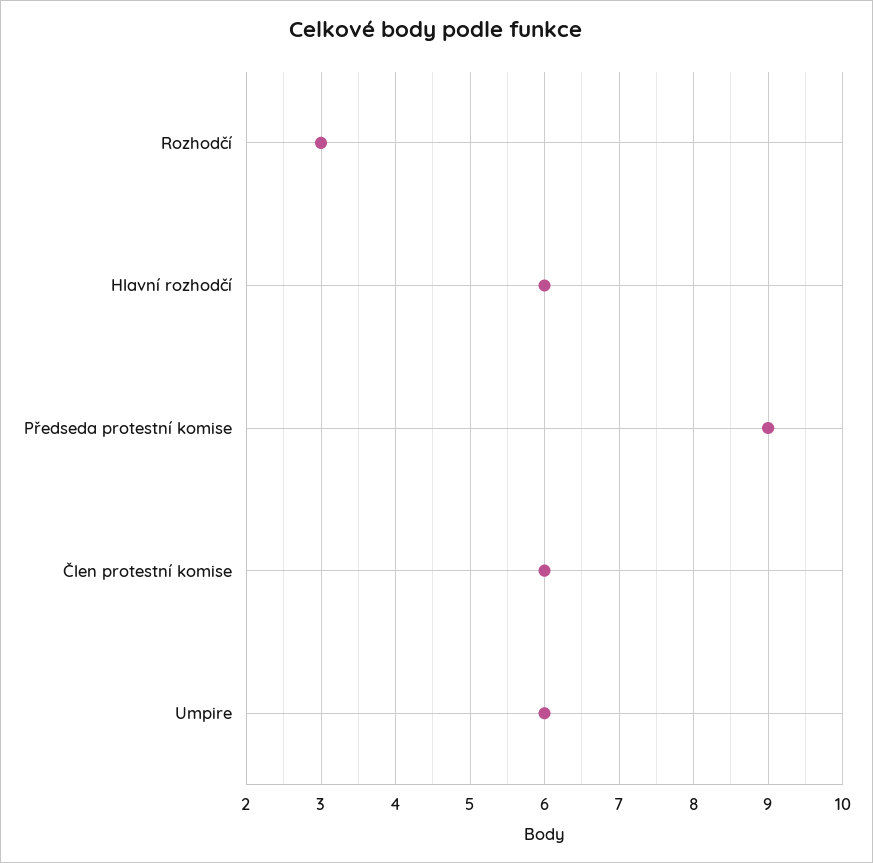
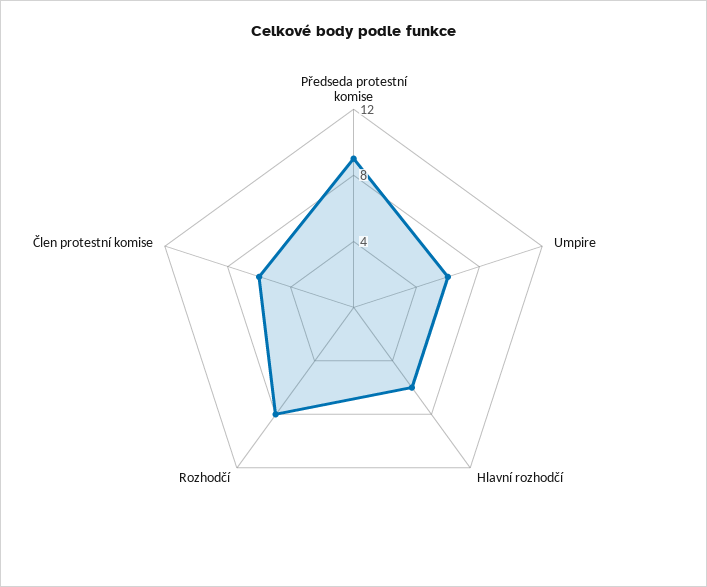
  {
-   "Rozhodčí": 3,
+   "Rozhodčí": 8,
    "Hlavní rozhodčí": 6,
    "Předseda protestní komise": 9,
    "Člen protestní komise": 6,
    "Umpire": 6
  }

